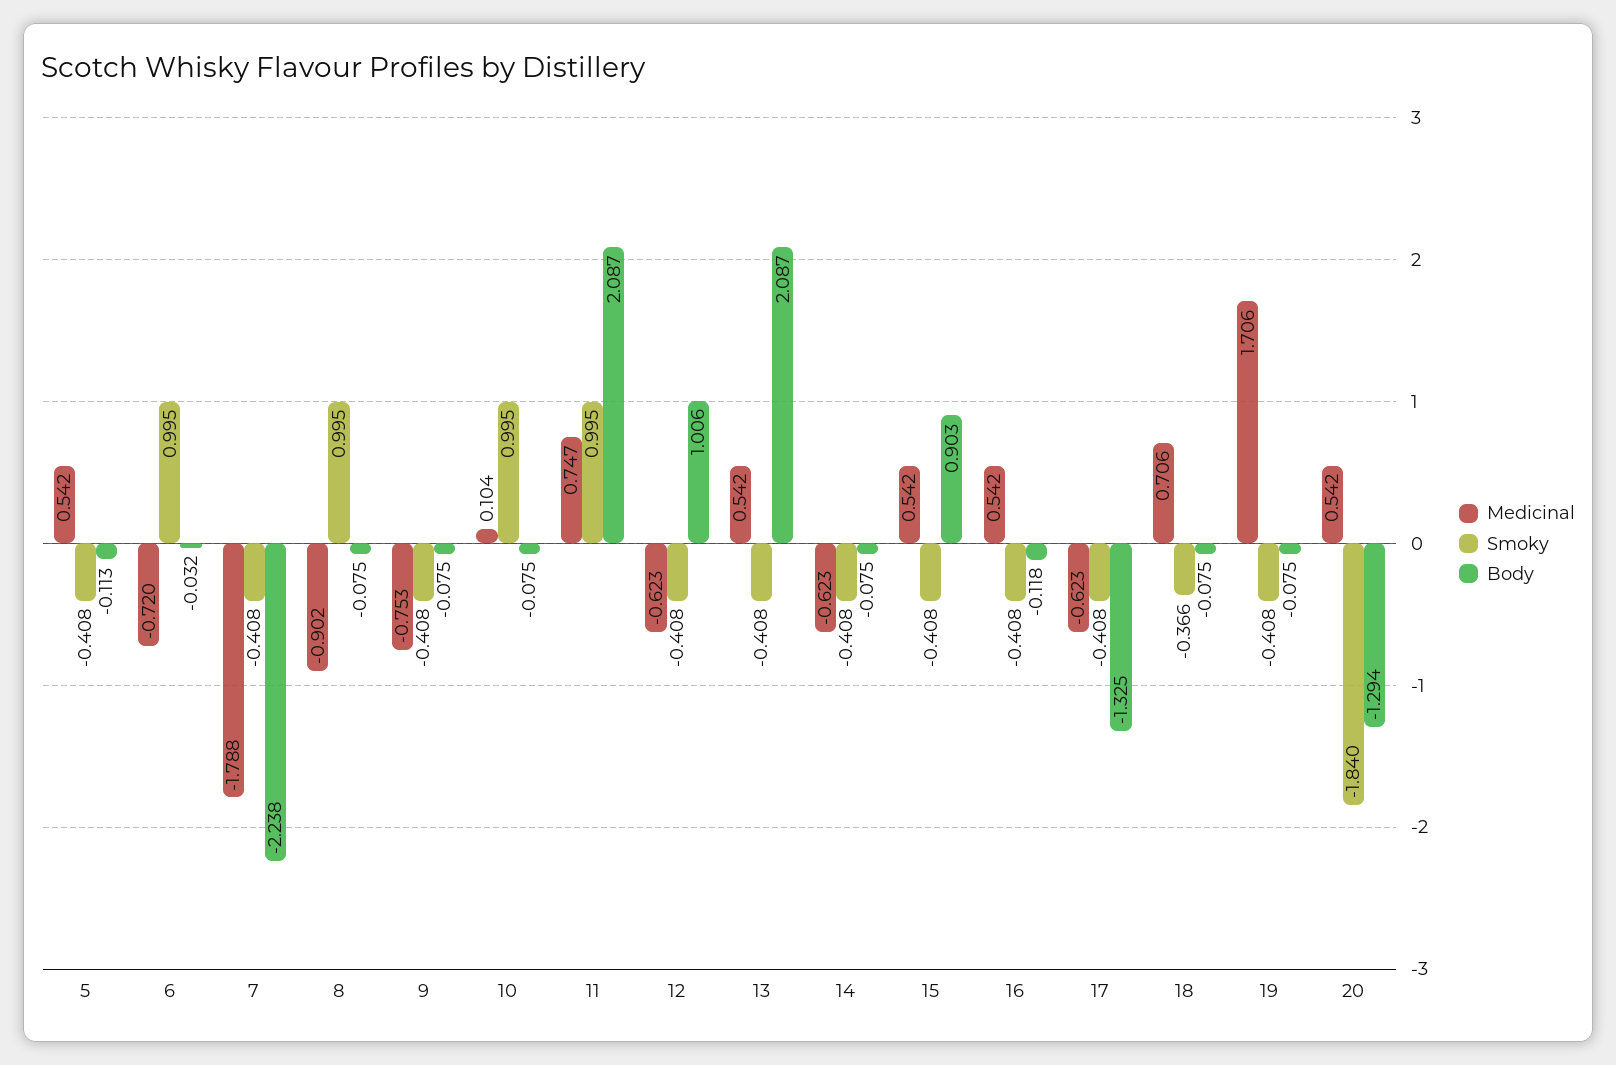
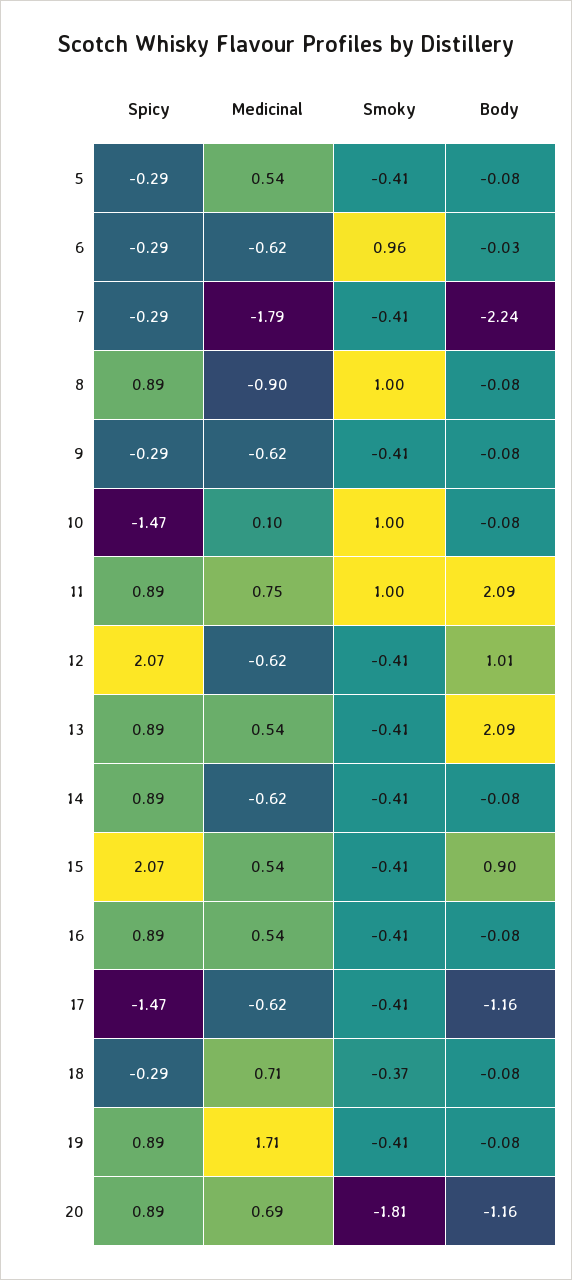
  {
    "Medicinal": {
      "5": 0.542,
-     "6": -0.72,
+     "6": -0.62,
      "7": -1.788,
      "8": -0.902,
-     "9": -0.753,
+     "9": -0.62,
      "10": 0.104,
      "11": 0.747,
      "12": -0.623,
      "13": 0.542,
      "14": -0.623,
      "15": 0.542,
      "16": 0.542,
      "17": -0.623,
      "18": 0.706,
      "19": 1.706,
-     "20": 0.542
+     "20": 0.69
    },
    "Smoky": {
      "5": -0.408,
-     "6": 0.995,
+     "6": 0.96,
      "7": -0.408,
      "8": 0.995,
      "9": -0.408,
      "10": 0.995,
      "11": 0.995,
      "12": -0.408,
      "13": -0.408,
      "14": -0.408,
      "15": -0.408,
      "16": -0.408,
      "17": -0.408,
      "18": -0.366,
      "19": -0.408,
-     "20": -1.84
+     "20": -1.81
    },
    "Body": {
-     "5": -0.113,
+     "5": -0.08,
      "6": -0.032,
      "7": -2.238,
      "8": -0.075,
      "9": -0.075,
      "10": -0.075,
      "11": 2.087,
      "12": 1.006,
      "13": 2.087,
      "14": -0.075,
      "15": 0.903,
-     "16": -0.118,
+     "16": -0.08,
-     "17": -1.325,
+     "17": -1.16,
      "18": -0.075,
      "19": -0.075,
-     "20": -1.294
+     "20": -1.16
-   }
+   },
+   "Spicy": {
+     "5": -0.29,
+     "6": -0.29,
+     "7": -0.29,
+     "8": 0.89,
+     "9": -0.29,
+     "10": -1.47,
+     "11": 0.89,
+     "12": 2.07,
+     "13": 0.89,
+     "14": 0.89,
+     "15": 2.07,
+     "16": 0.89,
+     "17": -1.47,
+     "18": -0.29,
+     "19": 0.89,
+     "20": 0.89
+   }
  }

